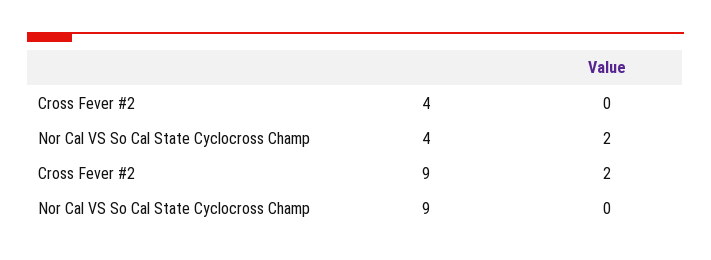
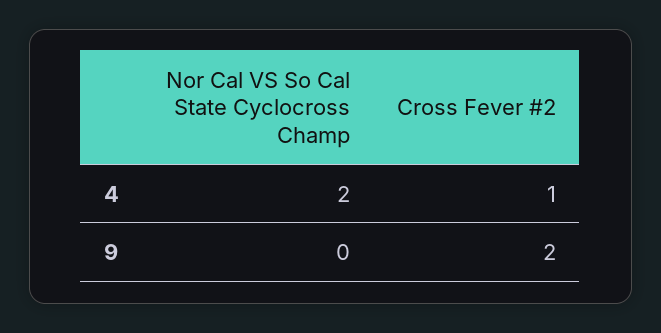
  {
    "Cross Fever #2": {
-     "4": 0,
+     "4": 1,
      "9": 2
    },
    "Nor Cal VS So Cal State Cyclocross Champ": {
      "4": 2,
      "9": 0
    }
  }

